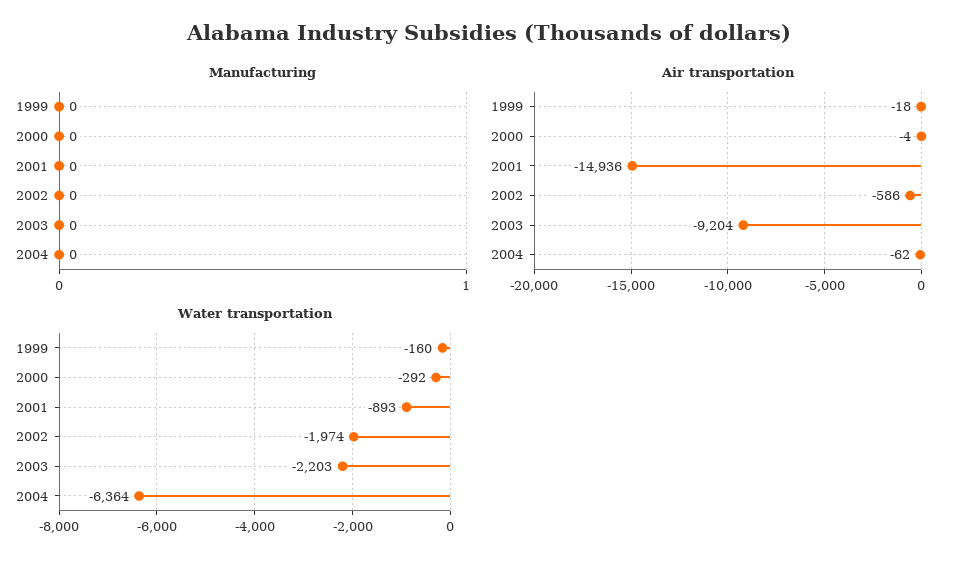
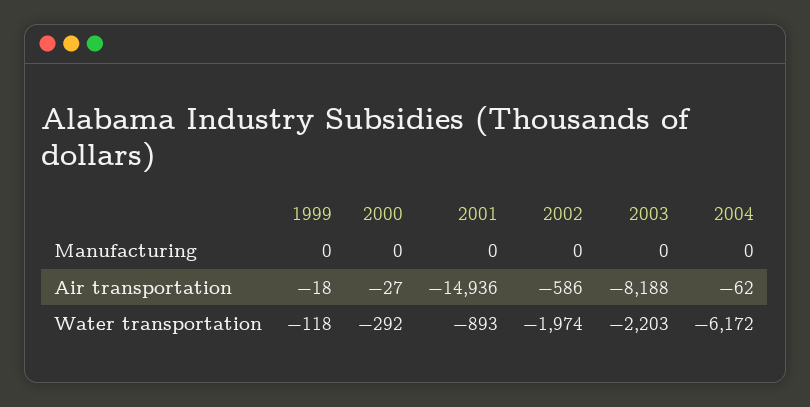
  {
    "Manufacturing": {
      "1999": 0,
      "2000": 0,
      "2001": 0,
      "2002": 0,
      "2003": 0,
      "2004": 0
    },
    "Air transportation": {
      "1999": -18,
-     "2000": -4,
+     "2000": -27,
      "2001": -14936,
      "2002": -586,
-     "2003": -9204,
+     "2003": -8188,
      "2004": -62
    },
    "Water transportation": {
-     "1999": -160,
+     "1999": -118,
      "2000": -292,
      "2001": -893,
      "2002": -1974,
      "2003": -2203,
-     "2004": -6364
+     "2004": -6172
    }
  }

